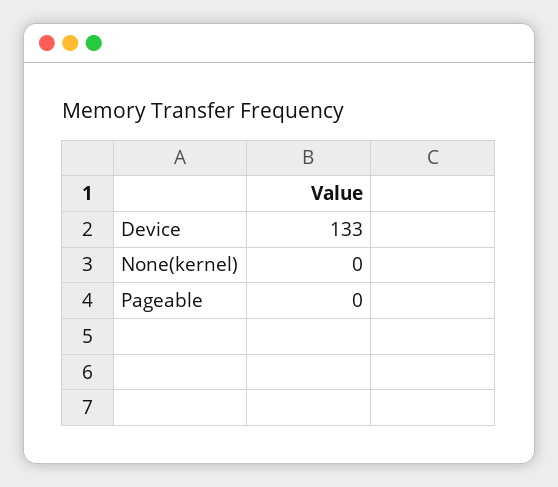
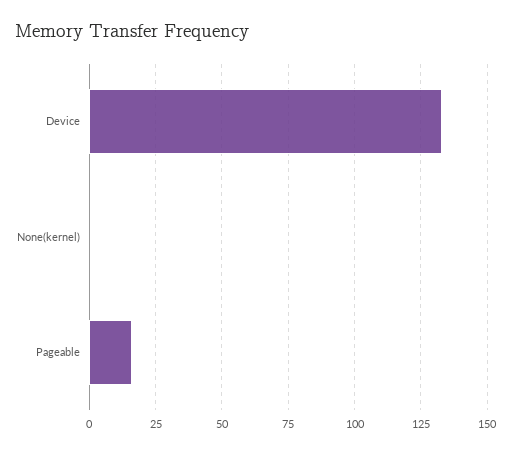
  {
    "Device": 133,
    "None(kernel)": 0,
-   "Pageable": 0
+   "Pageable": 15
  }

